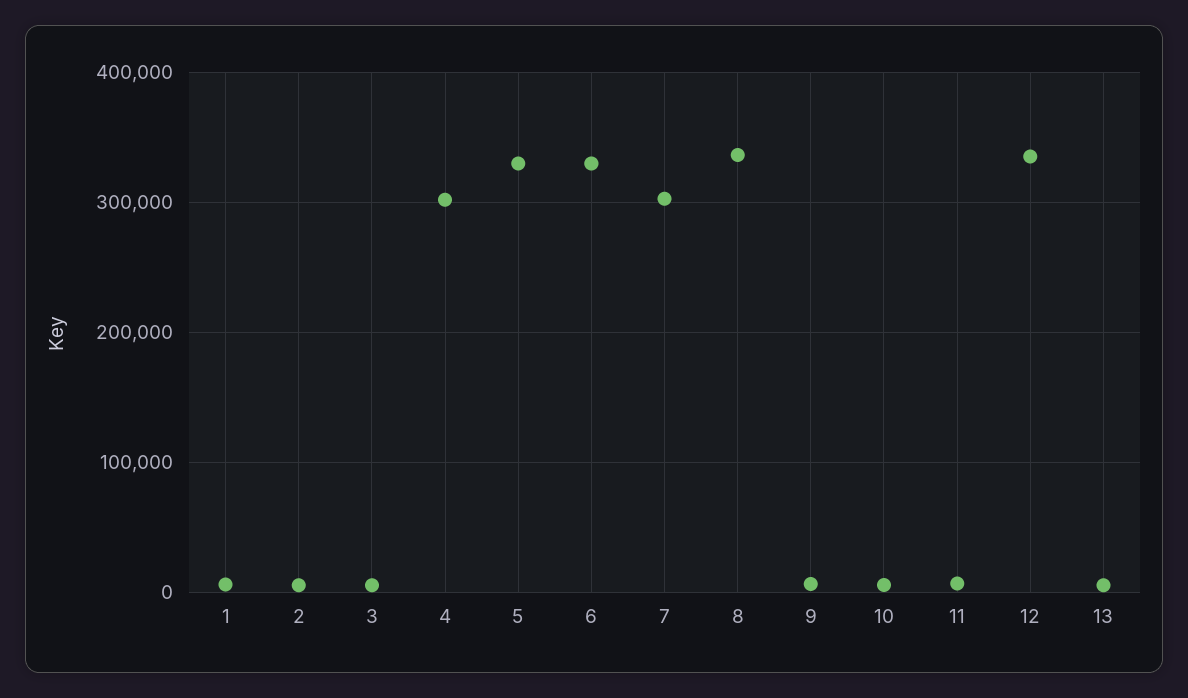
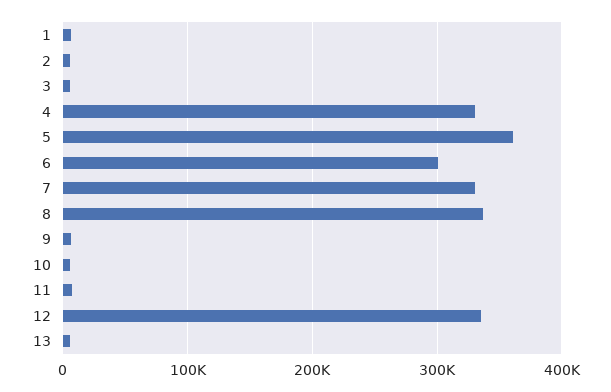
  {
    "1": 10000,
    "2": 10000,
    "3": 10000,
-   "4": 300000,
+   "4": 330000,
-   "5": 330000,
+   "5": 360000,
-   "6": 330000,
+   "6": 300000,
-   "7": 300000,
+   "7": 330000,
    "8": 340000,
    "9": 10000,
    "10": 10000,
    "11": 10000,
    "12": 340000,
    "13": 10000
  }

